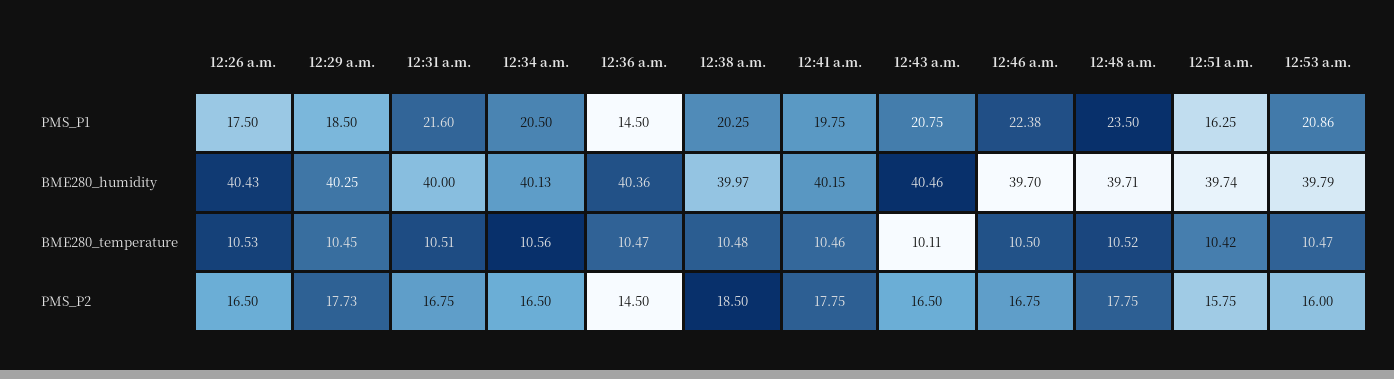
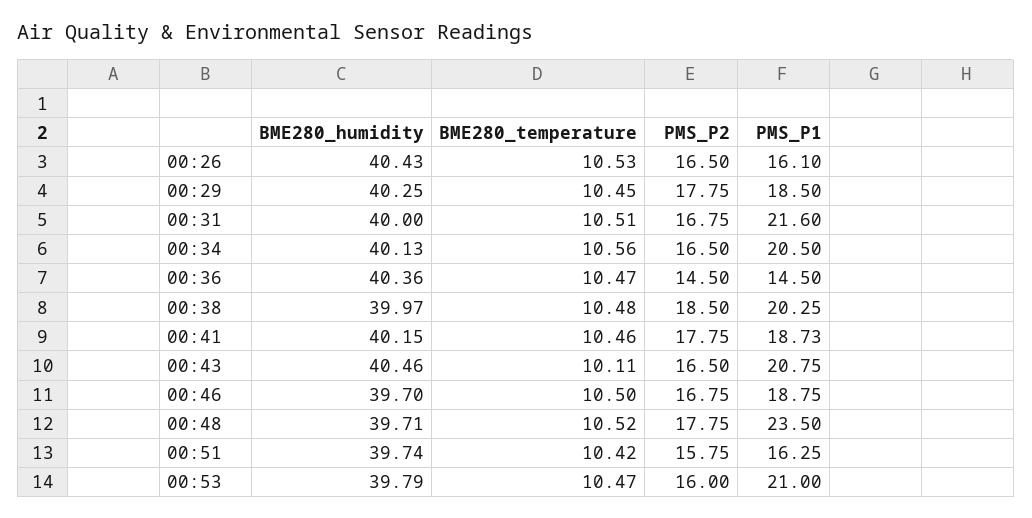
  {
    "12:26 a.m.": {
-     "PMS_P1": 17.5,
+     "PMS_P1": 16.1,
      "BME280_humidity": 40.43,
      "BME280_temperature": 10.53,
      "PMS_P2": 16.5
    },
    "12:29 a.m.": {
      "PMS_P1": 18.5,
      "BME280_humidity": 40.25,
      "BME280_temperature": 10.45,
-     "PMS_P2": 17.73
+     "PMS_P2": 17.75
    },
    "12:31 a.m.": {
      "PMS_P1": 21.6,
      "BME280_humidity": 40,
      "BME280_temperature": 10.51,
      "PMS_P2": 16.75
    },
    "12:34 a.m.": {
      "PMS_P1": 20.5,
      "BME280_humidity": 40.13,
      "BME280_temperature": 10.56,
      "PMS_P2": 16.5
    },
    "12:36 a.m.": {
      "PMS_P1": 14.5,
      "BME280_humidity": 40.36,
      "BME280_temperature": 10.47,
      "PMS_P2": 14.5
    },
    "12:38 a.m.": {
      "PMS_P1": 20.25,
      "BME280_humidity": 39.97,
      "BME280_temperature": 10.48,
      "PMS_P2": 18.5
    },
    "12:41 a.m.": {
-     "PMS_P1": 19.75,
+     "PMS_P1": 18.73,
      "BME280_humidity": 40.15,
      "BME280_temperature": 10.46,
      "PMS_P2": 17.75
    },
    "12:43 a.m.": {
      "PMS_P1": 20.75,
      "BME280_humidity": 40.46,
      "BME280_temperature": 10.11,
      "PMS_P2": 16.5
    },
    "12:46 a.m.": {
-     "PMS_P1": 22.38,
+     "PMS_P1": 18.75,
      "BME280_humidity": 39.7,
      "BME280_temperature": 10.5,
      "PMS_P2": 16.75
    },
    "12:48 a.m.": {
      "PMS_P1": 23.5,
      "BME280_humidity": 39.71,
      "BME280_temperature": 10.52,
      "PMS_P2": 17.75
    },
    "12:51 a.m.": {
      "PMS_P1": 16.25,
      "BME280_humidity": 39.74,
      "BME280_temperature": 10.42,
      "PMS_P2": 15.75
    },
    "12:53 a.m.": {
-     "PMS_P1": 20.86,
+     "PMS_P1": 21,
      "BME280_humidity": 39.79,
      "BME280_temperature": 10.47,
      "PMS_P2": 16
    }
  }

